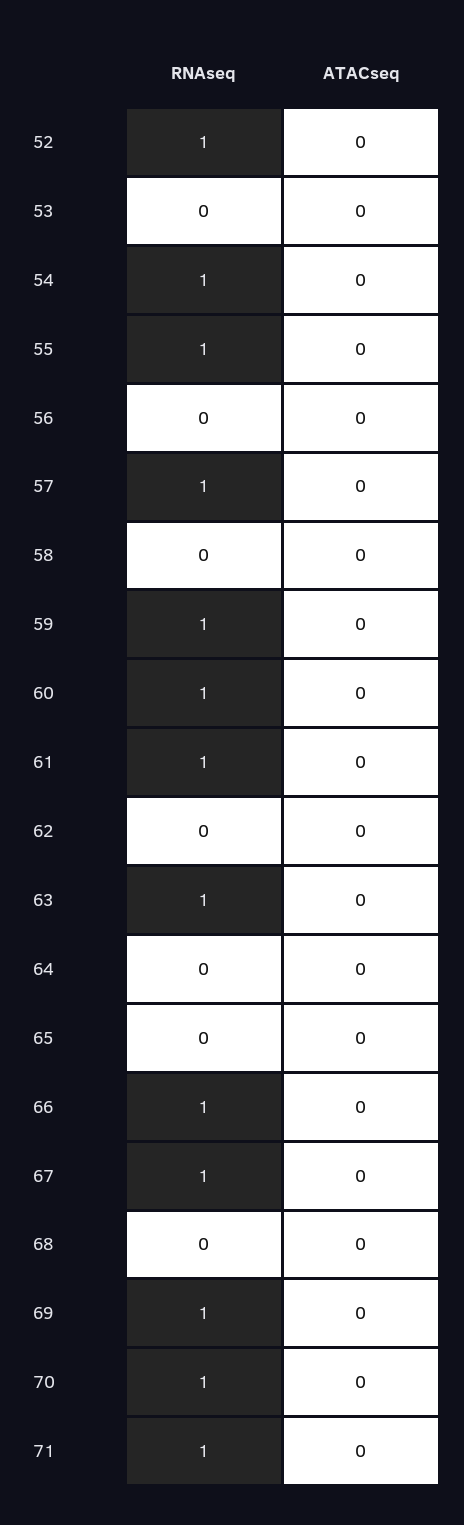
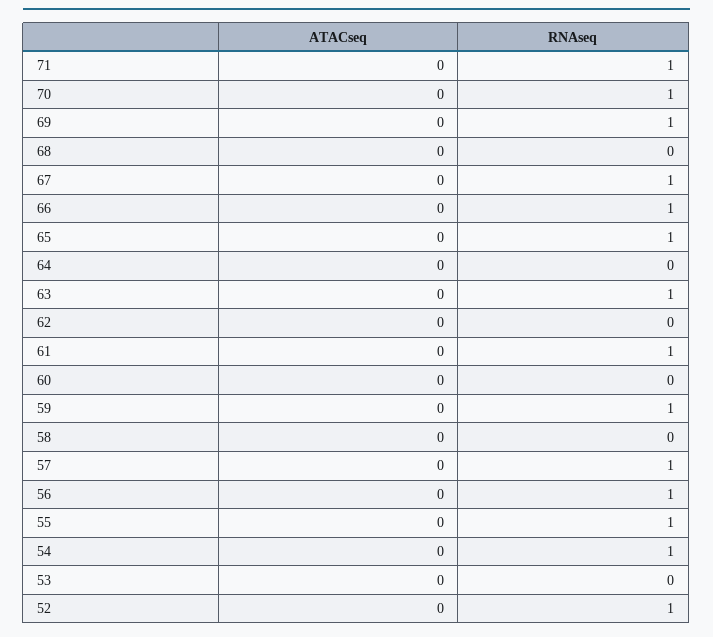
  {
    "RNAseq": {
      "52": 1,
      "53": 0,
      "54": 1,
      "55": 1,
-     "56": 0,
+     "56": 1,
      "57": 1,
      "58": 0,
      "59": 1,
-     "60": 1,
+     "60": 0,
      "61": 1,
      "62": 0,
      "63": 1,
      "64": 0,
-     "65": 0,
+     "65": 1,
      "66": 1,
      "67": 1,
      "68": 0,
      "69": 1,
      "70": 1,
      "71": 1
    },
    "ATACseq": {
      "52": 0,
      "53": 0,
      "54": 0,
      "55": 0,
      "56": 0,
      "57": 0,
      "58": 0,
      "59": 0,
      "60": 0,
      "61": 0,
      "62": 0,
      "63": 0,
      "64": 0,
      "65": 0,
      "66": 0,
      "67": 0,
      "68": 0,
      "69": 0,
      "70": 0,
      "71": 0
    }
  }

